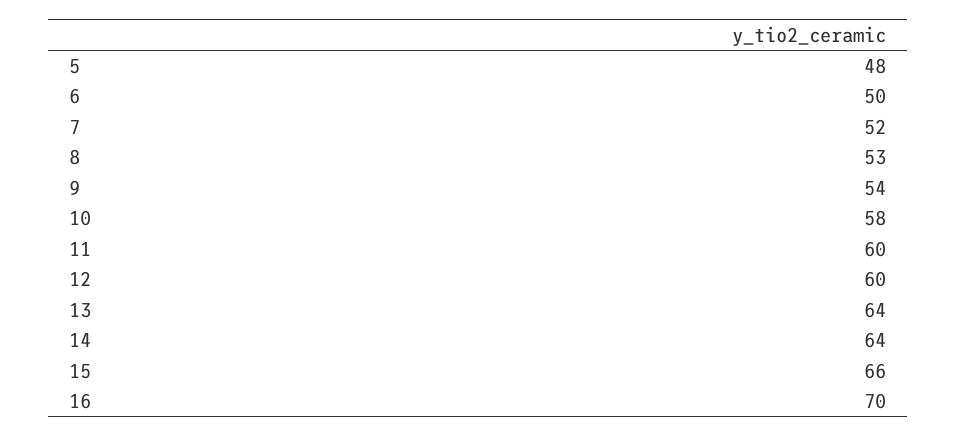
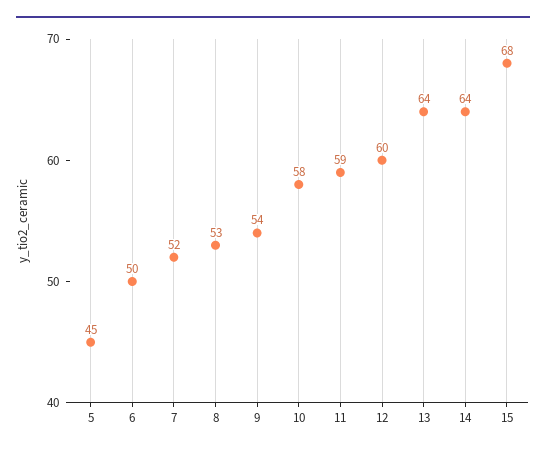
  {
-   "5": 48,
+   "5": 45,
    "6": 50,
    "7": 52,
    "8": 53,
    "9": 54,
    "10": 58,
-   "11": 60,
+   "11": 59,
    "12": 60,
    "13": 64,
    "14": 64,
-   "15": 66,
+   "15": 68
-   "16": 70
  }

